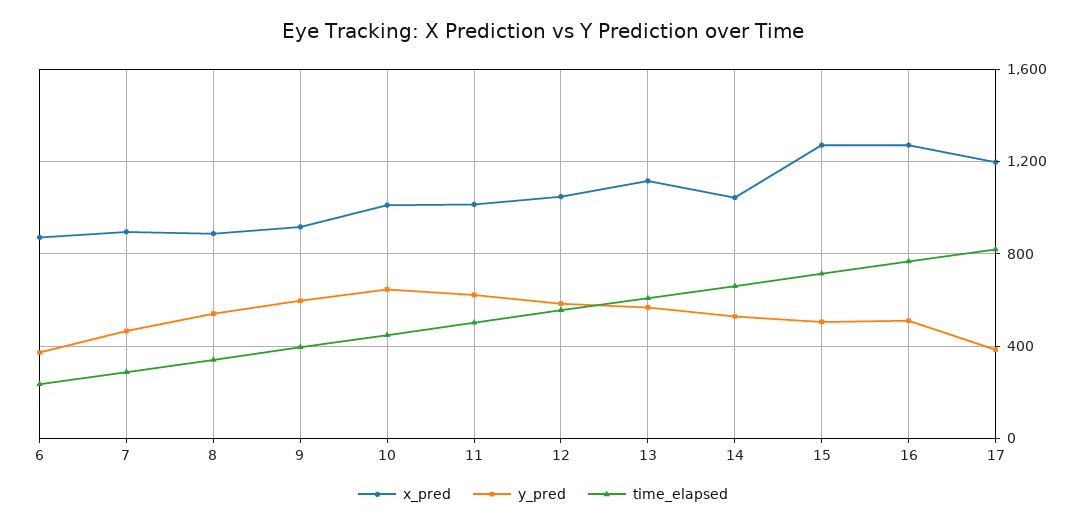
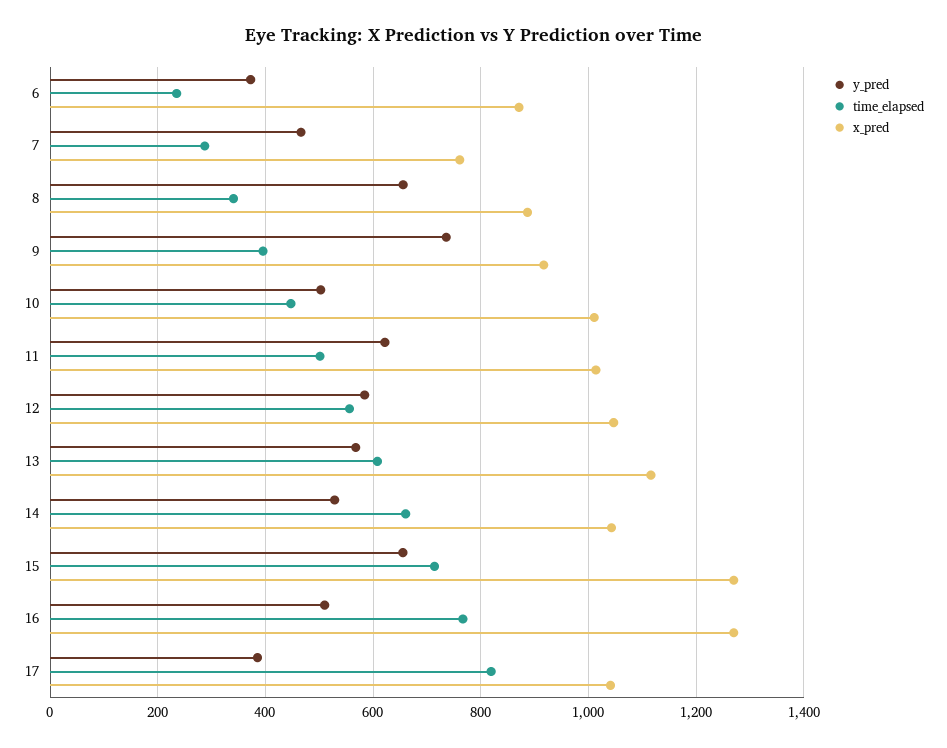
  {
    "x_pred": {
      "6": 880,
-     "7": 900,
+     "7": 760,
      "8": 880,
      "9": 920,
      "10": 1020,
      "11": 1020,
      "12": 1040,
      "13": 1120,
      "14": 1040,
      "15": 1280,
      "16": 1280,
-     "17": 1200
+     "17": 1040
    },
    "y_pred": {
      "6": 380,
      "7": 460,
-     "8": 550,
+     "8": 660,
-     "9": 600,
+     "9": 740,
-     "10": 650,
+     "10": 500,
      "11": 620,
      "12": 580,
      "13": 560,
      "14": 520,
-     "15": 500,
+     "15": 660,
      "16": 520,
      "17": 380
    },
    "time_elapsed": {
      "6": 240,
      "7": 280,
      "8": 340,
      "9": 400,
      "10": 440,
      "11": 500,
      "12": 560,
      "13": 600,
      "14": 660,
      "15": 720,
      "16": 760,
      "17": 820
    }
  }

